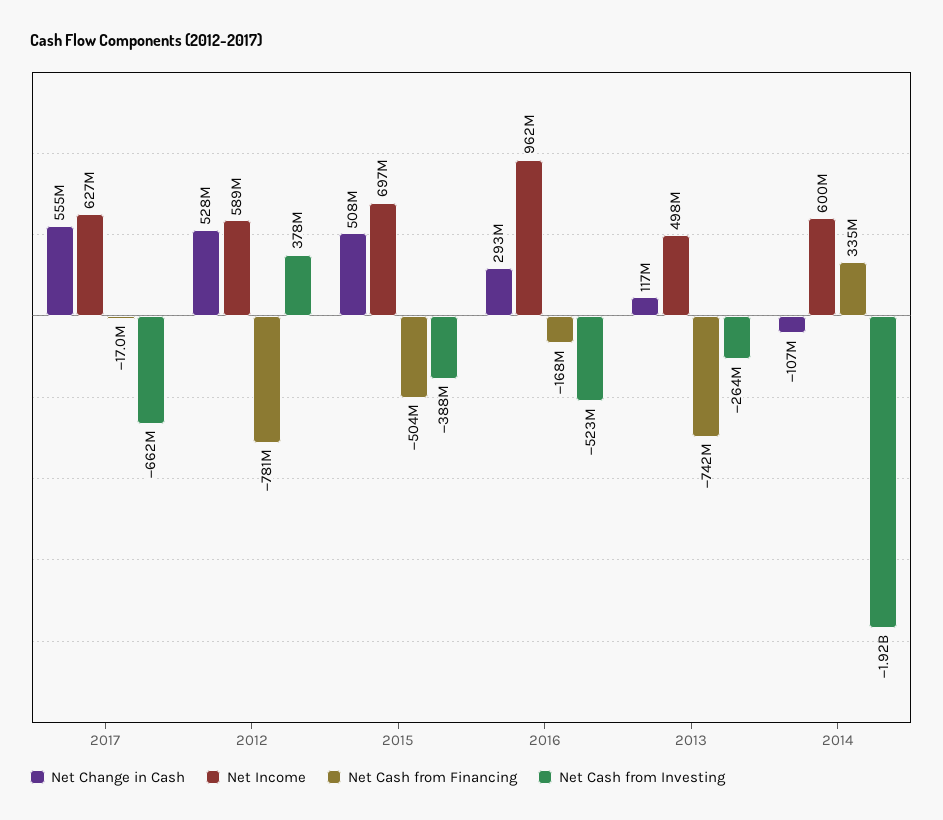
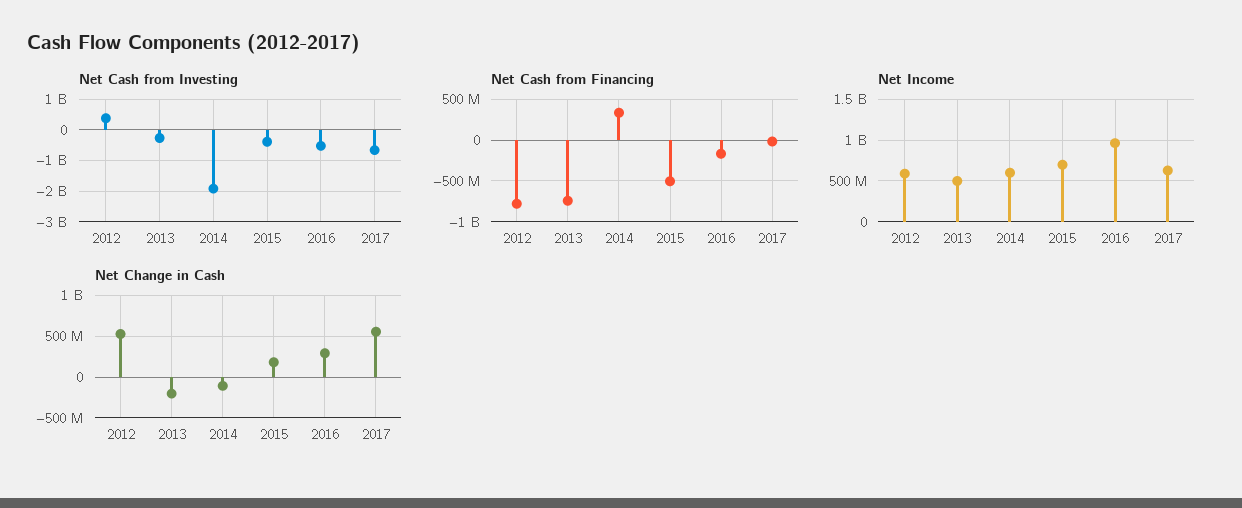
  {
    "Net Change in Cash": {
      "2017": 555000000,
      "2012": 528000000,
-     "2015": 508000000,
+     "2015": 200000000,
      "2016": 293000000,
-     "2013": 117000000,
+     "2013": -200000000,
      "2014": -107000000
    },
    "Net Income": {
      "2017": 627000000,
      "2012": 589000000,
      "2015": 697000000,
      "2016": 962000000,
      "2013": 498000000,
      "2014": 600000000
    },
    "Net Cash from Financing": {
      "2017": -17000000,
      "2012": -781000000,
      "2015": -504000000,
      "2016": -168000000,
      "2013": -742000000,
      "2014": 335000000
    },
    "Net Cash from Investing": {
      "2017": -662000000,
      "2012": 378000000,
      "2015": -388000000,
      "2016": -523000000,
      "2013": -264000000,
      "2014": -1920000000
    }
  }

